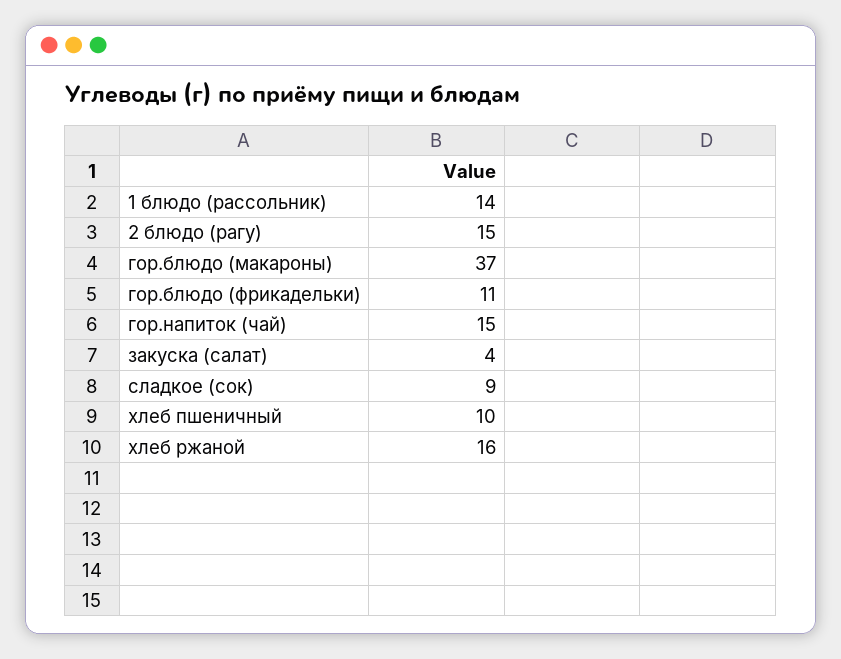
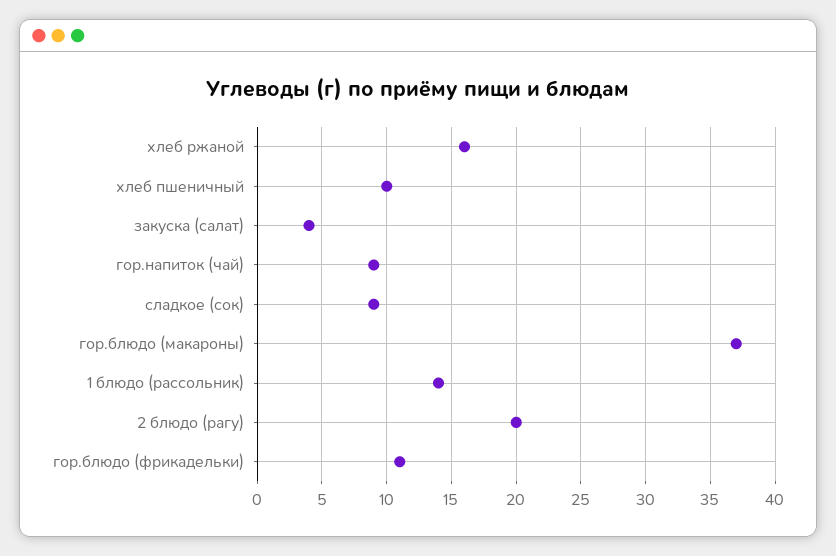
  {
    "1 блюдо (рассольник)": 14,
-   "2 блюдо (рагу)": 15,
+   "2 блюдо (рагу)": 20,
    "гор.блюдо (макароны)": 37,
    "гор.блюдо (фрикадельки)": 11,
-   "гор.напиток (чай)": 15,
+   "гор.напиток (чай)": 9,
    "закуска (салат)": 4,
    "сладкое (сок)": 9,
    "хлеб пшеничный": 10,
    "хлеб ржаной": 16
  }

